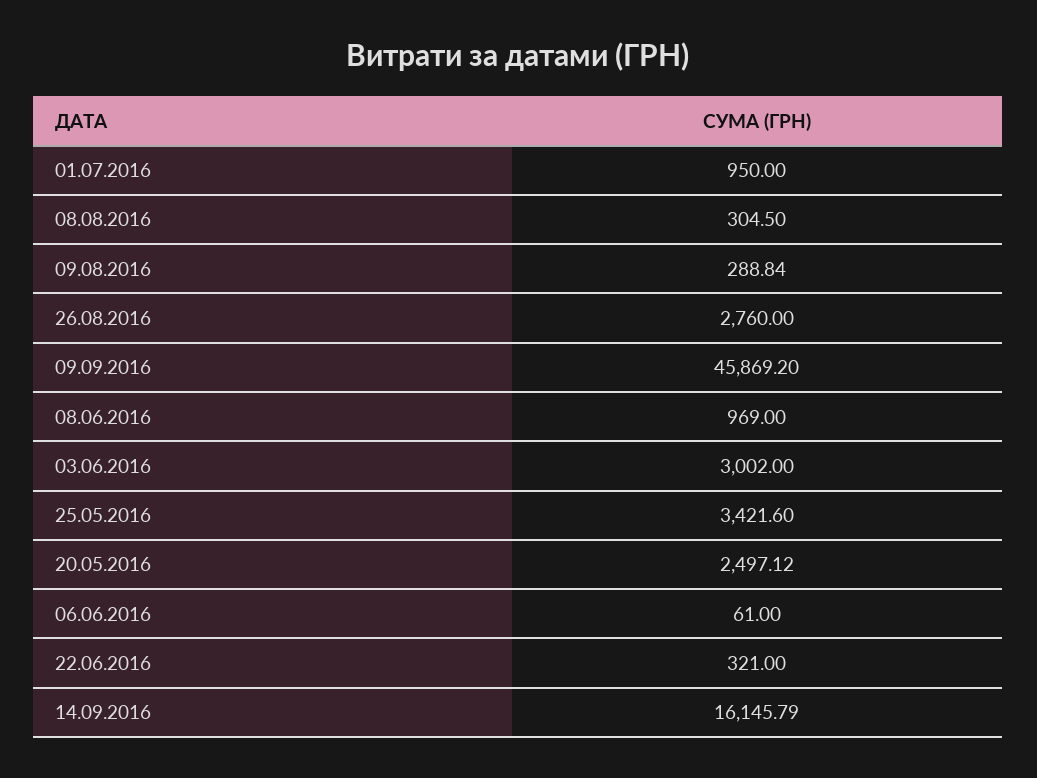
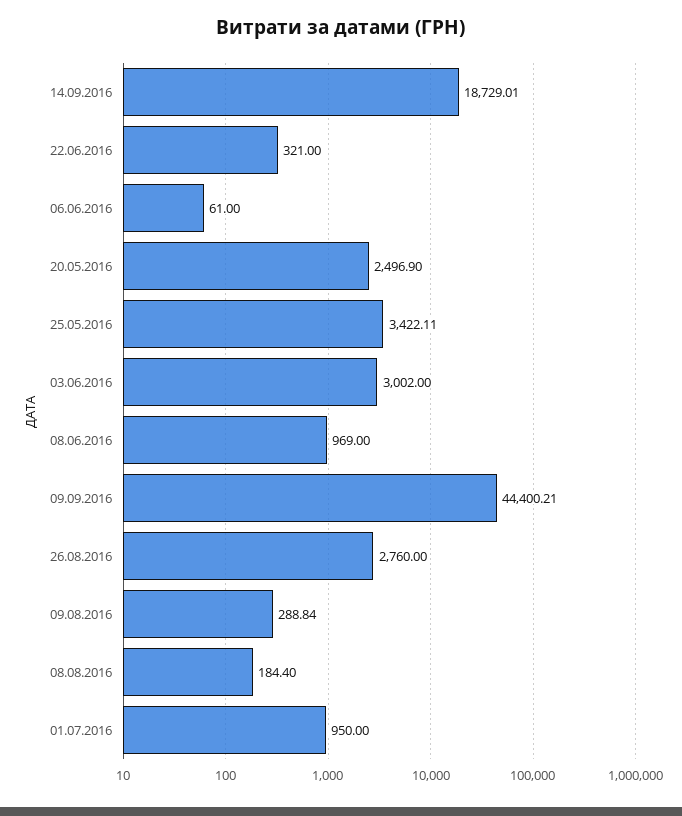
  {
    "01.07.2016": 950,
-   "08.08.2016": 304.5,
+   "08.08.2016": 184.4,
    "09.08.2016": 288.84,
    "26.08.2016": 2760,
-   "09.09.2016": 45869.2,
+   "09.09.2016": 44400.21,
    "08.06.2016": 969,
    "03.06.2016": 3002,
-   "25.05.2016": 3421.6,
+   "25.05.2016": 3422.11,
-   "20.05.2016": 2497.12,
+   "20.05.2016": 2496.9,
    "06.06.2016": 61,
    "22.06.2016": 321,
-   "14.09.2016": 16145.79
+   "14.09.2016": 18729.01
  }

